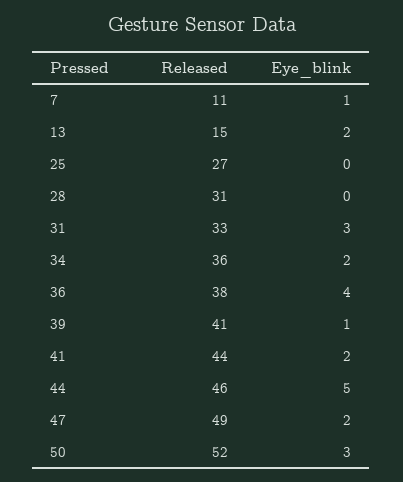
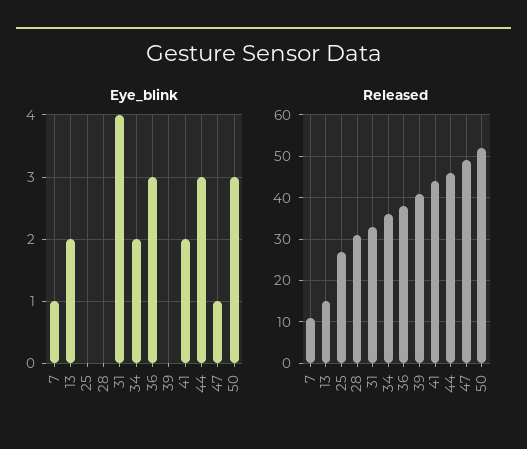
  {
    "Released": {
      "7": 11,
      "13": 15,
      "25": 27,
      "28": 31,
      "31": 33,
      "34": 36,
      "36": 38,
      "39": 41,
      "41": 44,
      "44": 46,
      "47": 49,
      "50": 52
    },
    "Eye_blink": {
      "7": 1,
      "13": 2,
      "25": 0,
      "28": 0,
-     "31": 3,
+     "31": 4,
      "34": 2,
-     "36": 4,
+     "36": 3,
-     "39": 1,
+     "39": 0,
      "41": 2,
-     "44": 5,
+     "44": 3,
-     "47": 2,
+     "47": 1,
      "50": 3
    }
  }

